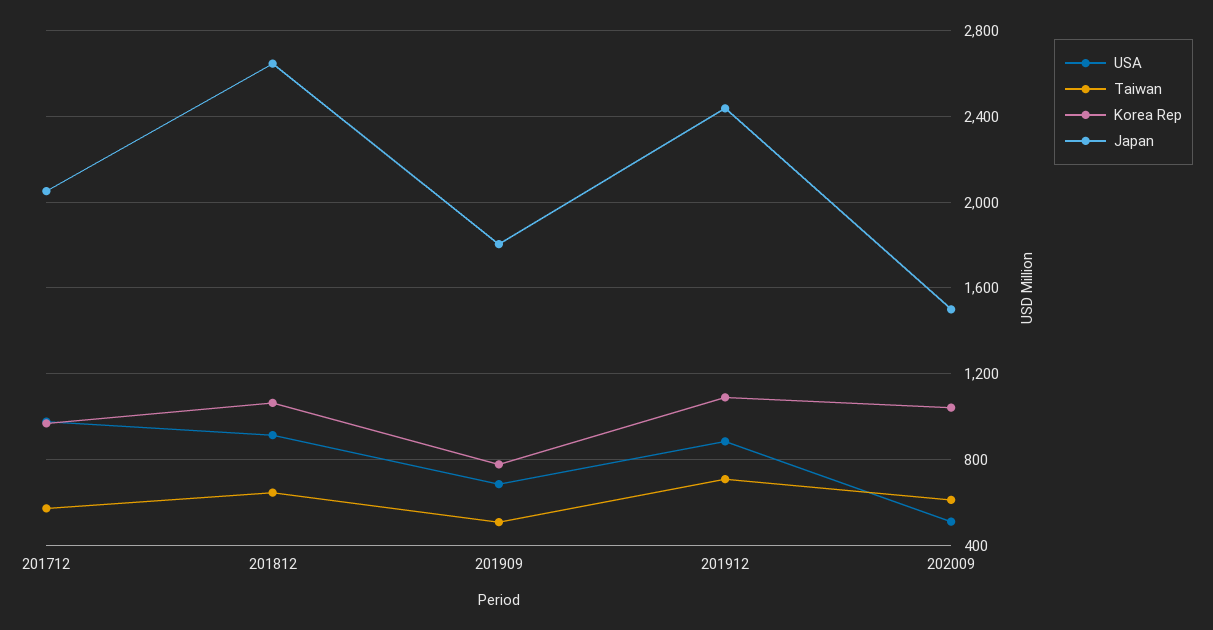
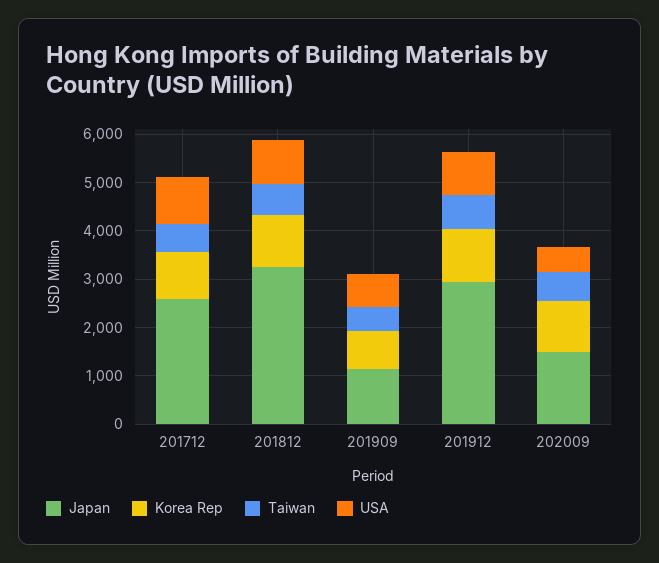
  {
    "USA": {
      "201712": 1000,
      "201812": 900,
      "201909": 700,
      "201912": 900,
      "202009": 500
    },
    "Taiwan": {
      "201712": 550,
      "201812": 650,
      "201909": 500,
      "201912": 700,
      "202009": 600
    },
    "Korea Rep": {
      "201712": 950,
      "201812": 1050,
      "201909": 800,
      "201912": 1100,
      "202009": 1050
    },
    "Japan": {
-     "201712": 2050,
+     "201712": 2600,
-     "201812": 2650,
+     "201812": 3200,
-     "201909": 1800,
+     "201909": 1200,
-     "201912": 2450,
+     "201912": 3000,
      "202009": 1500
    }
  }

